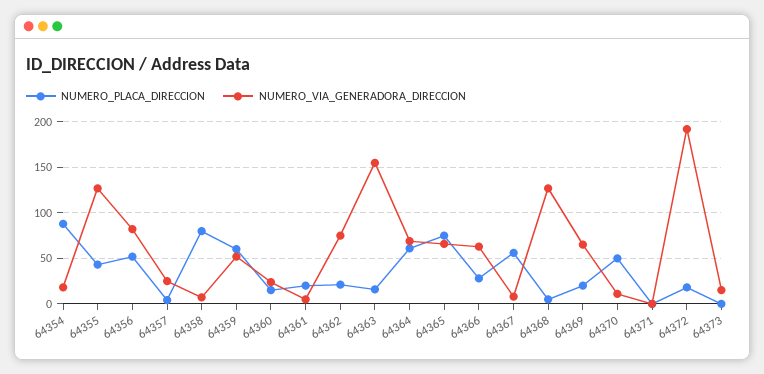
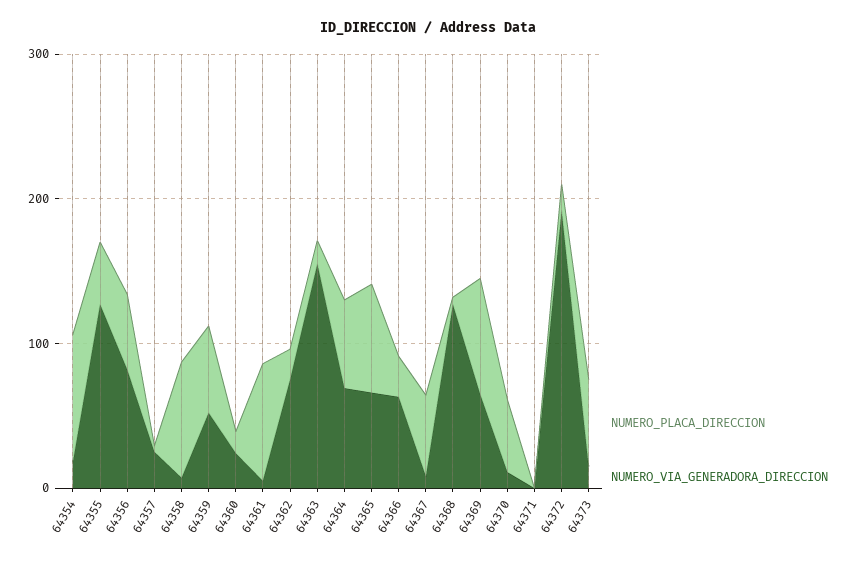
  {
    "NUMERO_PLACA_DIRECCION": {
      "64354": 90,
      "64355": 40,
      "64356": 50,
      "64357": 0,
      "64358": 80,
      "64359": 60,
      "64360": 20,
-     "64361": 20,
+     "64361": 80,
      "64362": 20,
      "64363": 20,
      "64364": 60,
      "64365": 80,
      "64366": 30,
      "64367": 60,
      "64368": 10,
-     "64369": 20,
+     "64369": 80,
      "64370": 50,
      "64371": 0,
      "64372": 20,
-     "64373": 0
+     "64373": 60
    },
    "NUMERO_VIA_GENERADORA_DIRECCION": {
      "64354": 20,
      "64355": 130,
      "64356": 80,
      "64357": 30,
      "64358": 10,
      "64359": 50,
      "64360": 20,
      "64361": 10,
      "64362": 80,
      "64363": 160,
      "64364": 70,
      "64365": 70,
      "64366": 60,
      "64367": 10,
      "64368": 130,
      "64369": 70,
      "64370": 10,
      "64371": 0,
      "64372": 190,
      "64373": 20
    }
  }

